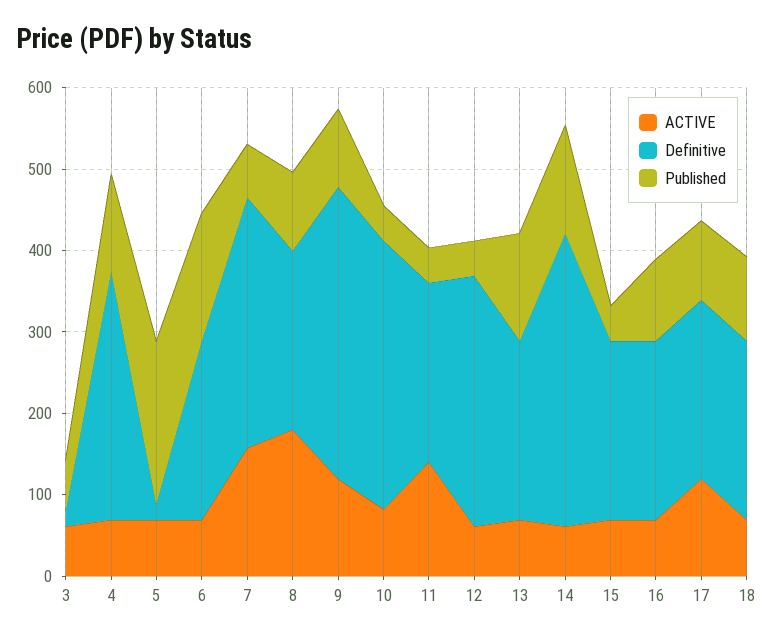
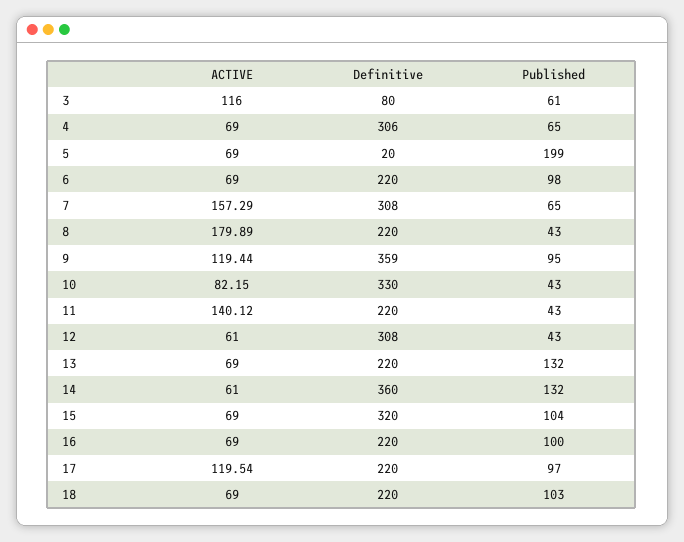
  {
    "ACTIVE": {
-     "3": 60,
+     "3": 116,
      "4": 69,
      "5": 69,
      "6": 69,
      "7": 157.29,
      "8": 179.89,
      "9": 119.44,
      "10": 82.15,
      "11": 140.12,
      "12": 61,
      "13": 69,
      "14": 61,
      "15": 69,
      "16": 69,
      "17": 119.54,
      "18": 69
    },
    "Definitive": {
-     "3": 20,
+     "3": 80,
      "4": 306,
      "5": 20,
      "6": 220,
      "7": 308,
      "8": 220,
      "9": 359,
      "10": 330,
      "11": 220,
      "12": 308,
      "13": 220,
      "14": 360,
-     "15": 220,
+     "15": 320,
      "16": 220,
      "17": 220,
      "18": 220
    },
    "Published": {
      "3": 61,
-     "4": 120,
+     "4": 65,
      "5": 199,
-     "6": 160,
+     "6": 98,
      "7": 65,
-     "8": 100,
+     "8": 43,
      "9": 95,
      "10": 43,
      "11": 43,
      "12": 43,
      "13": 132,
      "14": 132,
-     "15": 40,
+     "15": 104,
      "16": 100,
      "17": 97,
      "18": 103
    }
  }

